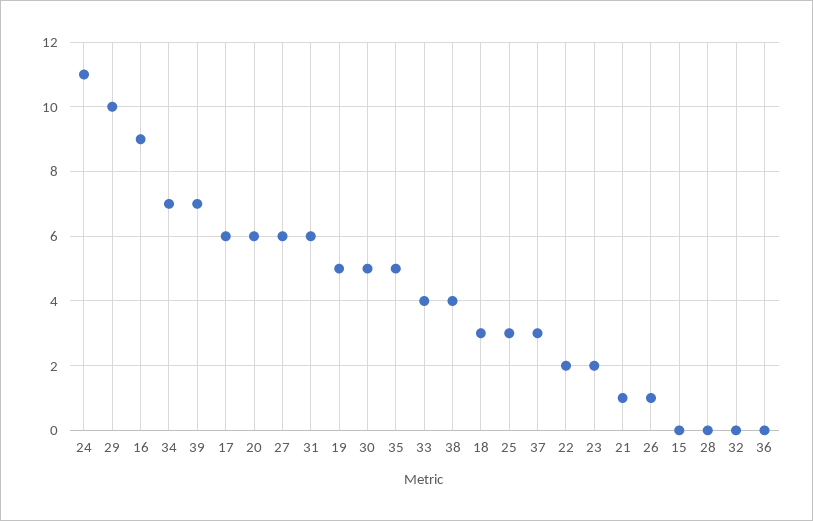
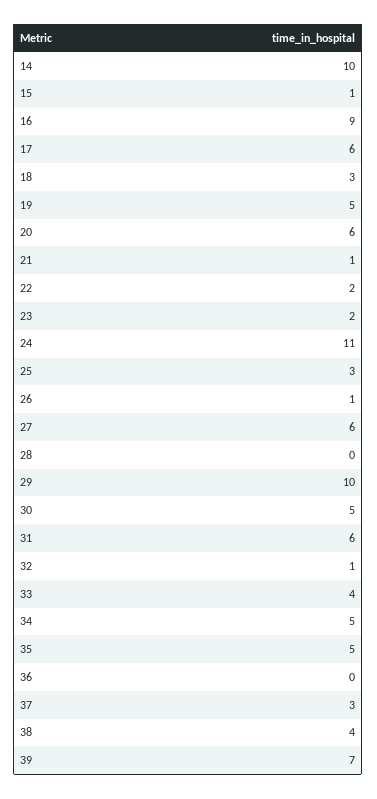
  {
    "24": 11,
    "29": 10,
    "16": 9,
-   "34": 7,
+   "34": 5,
    "39": 7,
    "17": 6,
    "20": 6,
    "27": 6,
    "31": 6,
    "19": 5,
    "30": 5,
    "35": 5,
    "33": 4,
    "38": 4,
    "18": 3,
    "25": 3,
    "37": 3,
    "22": 2,
    "23": 2,
    "21": 1,
    "26": 1,
-   "15": 0,
+   "15": 1,
    "28": 0,
-   "32": 0,
+   "32": 1,
-   "36": 0
+   "36": 0,
+   "14": 10
  }

